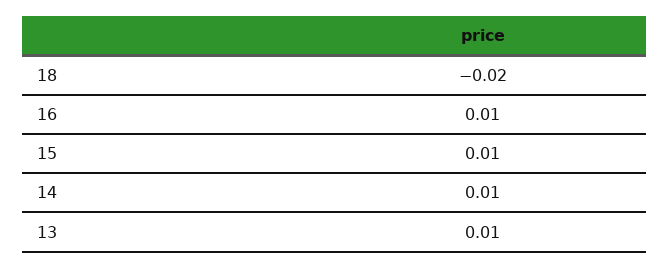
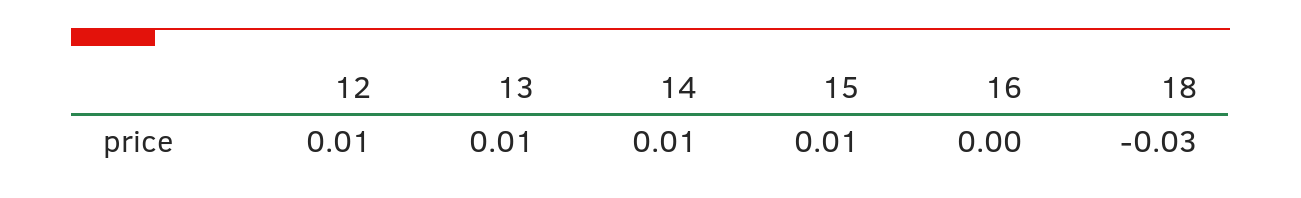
  {
-   "18": -0.02,
+   "18": -0.03,
-   "16": 0.01,
+   "16": 0,
    "15": 0.01,
    "14": 0.01,
-   "13": 0.01
+   "13": 0.01,
+   "12": 0.01
  }

